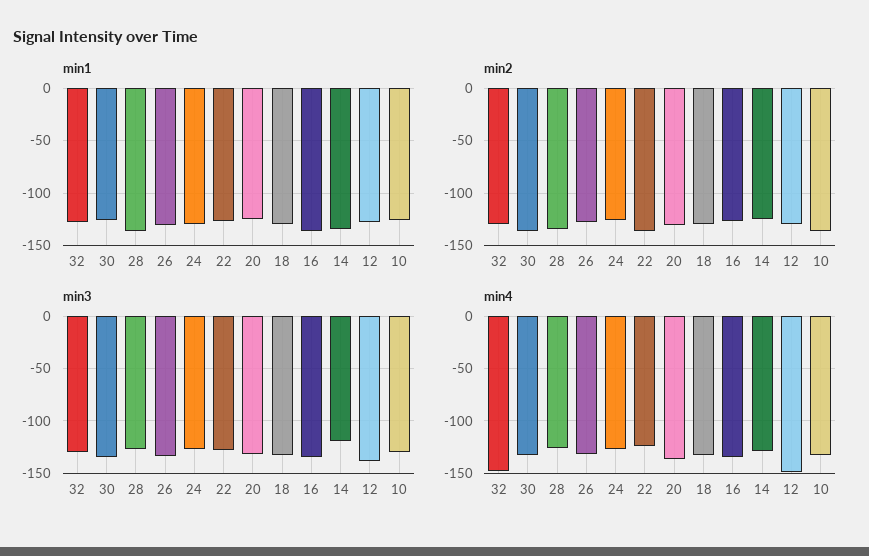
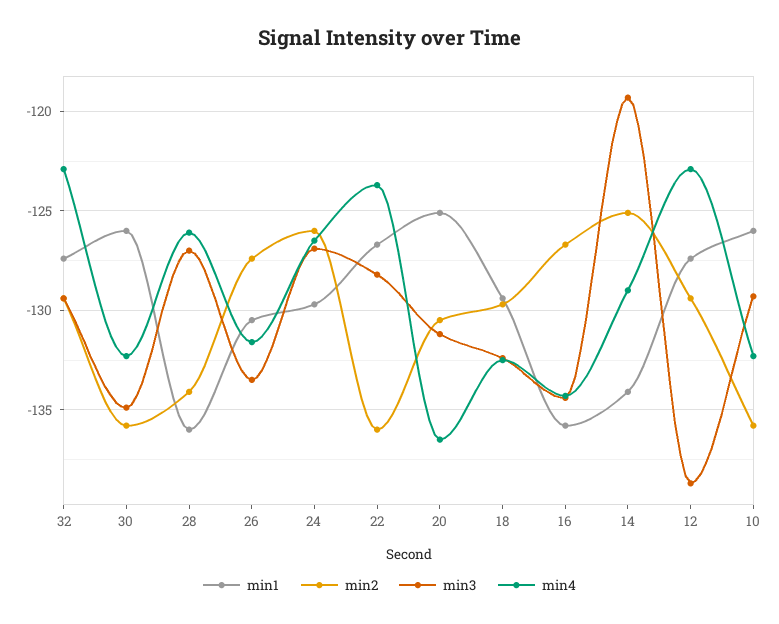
  {
    "min1": {
      "32": -127.5,
      "30": -126,
      "28": -136,
      "26": -130.5,
      "24": -129.5,
      "22": -126.5,
      "20": -125,
      "18": -129.5,
      "16": -136,
      "14": -134,
      "12": -127.5,
      "10": -126
    },
    "min2": {
      "32": -129.5,
      "30": -136,
      "28": -134,
      "26": -127.5,
      "24": -126,
      "22": -136,
      "20": -130.5,
      "18": -129.5,
      "16": -126.5,
      "14": -125,
      "12": -129.5,
      "10": -136
    },
    "min3": {
      "32": -129.5,
      "30": -135,
      "28": -127,
      "26": -133.5,
      "24": -127,
      "22": -128,
      "20": -131,
      "18": -132.5,
      "16": -134.5,
      "14": -119.5,
      "12": -138.5,
      "10": -129.5
    },
    "min4": {
-     "32": -150,
+     "32": -123,
      "30": -132.5,
      "28": -126,
      "26": -131.5,
      "24": -126.5,
      "22": -123.5,
      "20": -136.5,
      "18": -132.5,
      "16": -134.5,
      "14": -129,
-     "12": -150,
+     "12": -123,
      "10": -132.5
    }
  }

